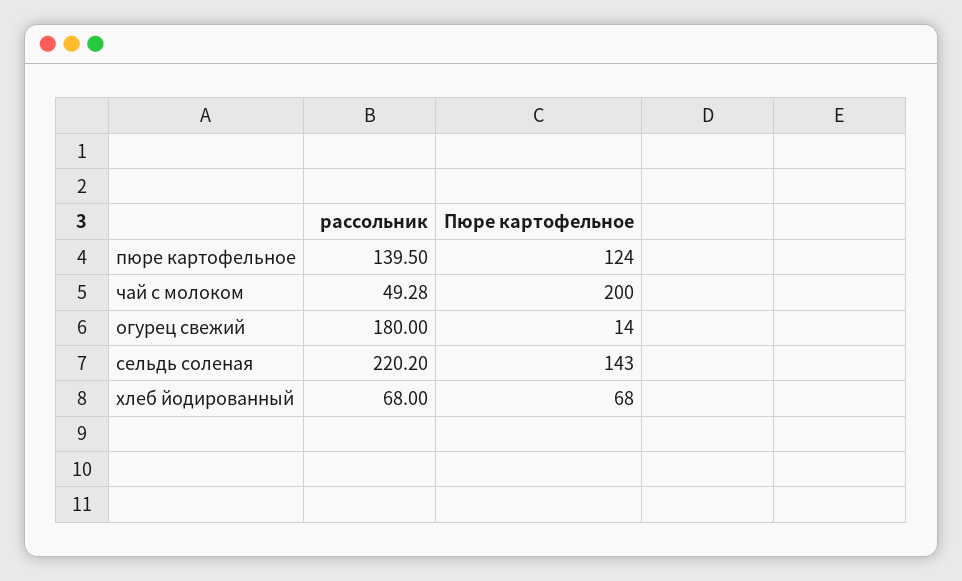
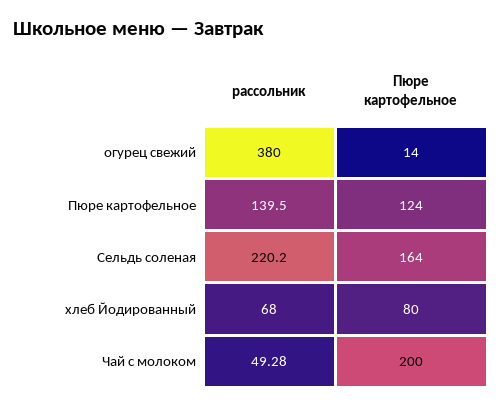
  {
    "рассольник": {
      "пюре картофельное": 139.5,
      "чай с молоком": 49.28,
-     "огурец свежий": 180,
+     "огурец свежий": 380,
      "сельдь соленая": 220.2,
      "хлеб йодированный": 68
    },
    "Пюре картофельное": {
      "пюре картофельное": 124,
      "чай с молоком": 200,
      "огурец свежий": 14,
-     "сельдь соленая": 143,
+     "сельдь соленая": 164,
-     "хлеб йодированный": 68
+     "хлеб йодированный": 80
    }
  }

